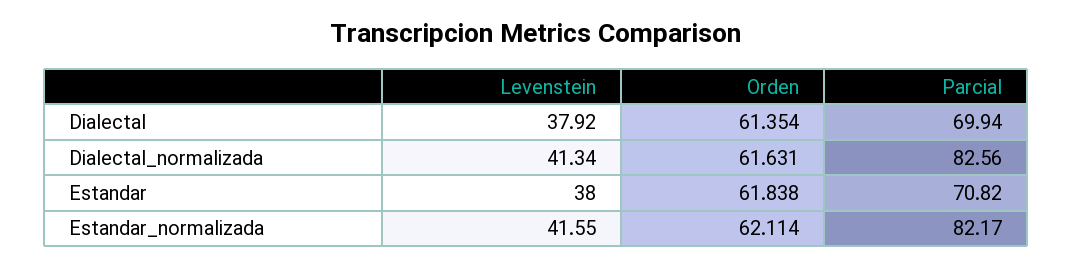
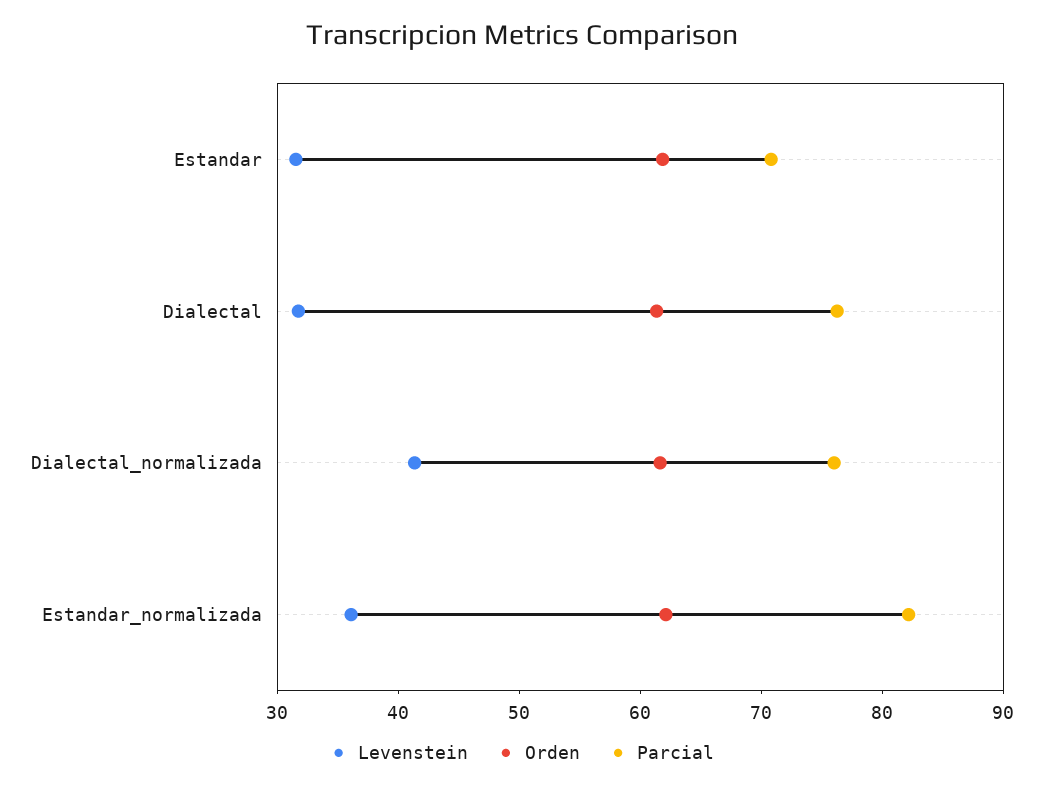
  {
    "Levenstein": {
-     "Dialectal": 37.92,
+     "Dialectal": 32,
      "Dialectal_normalizada": 41.34,
-     "Estandar": 38,
+     "Estandar": 32,
-     "Estandar_normalizada": 41.55
+     "Estandar_normalizada": 36
    },
    "Orden": {
      "Dialectal": 61.354,
      "Dialectal_normalizada": 61.631,
      "Estandar": 61.838,
      "Estandar_normalizada": 62.114
    },
    "Parcial": {
-     "Dialectal": 69.94,
+     "Dialectal": 76,
-     "Dialectal_normalizada": 82.56,
+     "Dialectal_normalizada": 76,
      "Estandar": 70.82,
      "Estandar_normalizada": 82.17
    }
  }

